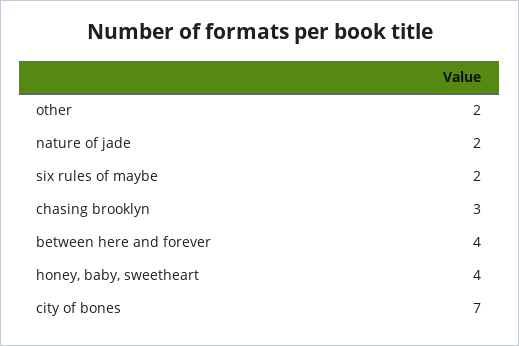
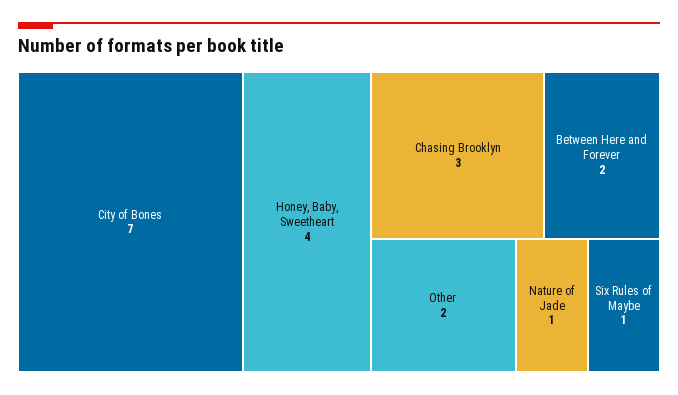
  {
    "other": 2,
-   "nature of jade": 2,
+   "nature of jade": 1,
-   "six rules of maybe": 2,
+   "six rules of maybe": 1,
    "chasing brooklyn": 3,
-   "between here and forever": 4,
+   "between here and forever": 2,
    "honey, baby, sweetheart": 4,
    "city of bones": 7
  }

